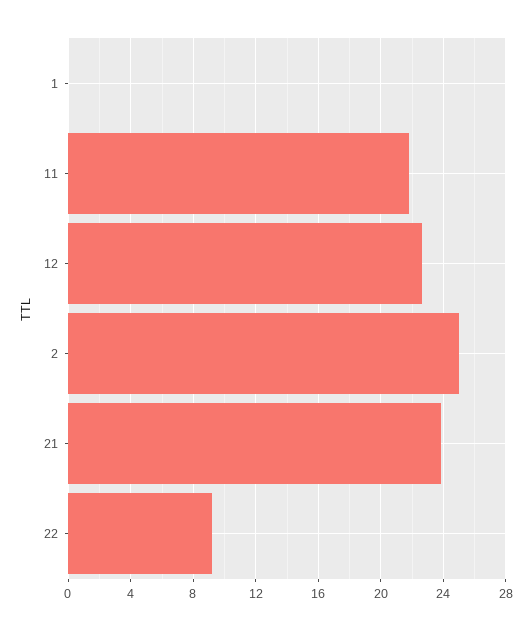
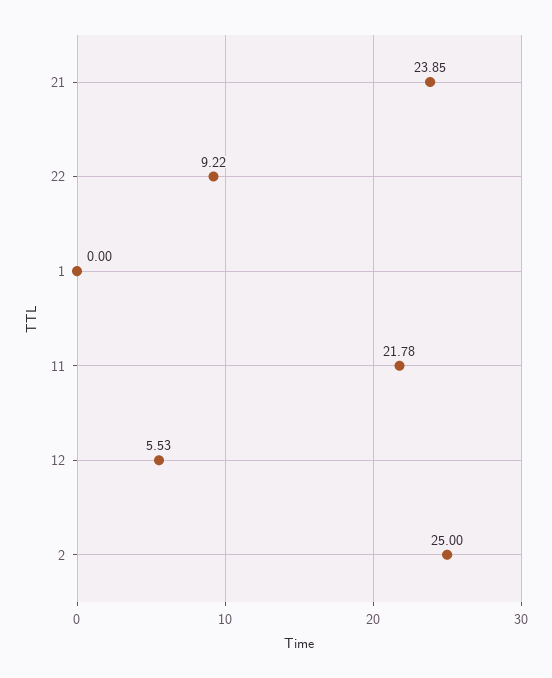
  {
    "1": 0,
    "11": 21.78,
-   "12": 22.5,
+   "12": 5.53,
    "2": 25,
    "21": 23.85,
    "22": 9.22
  }

